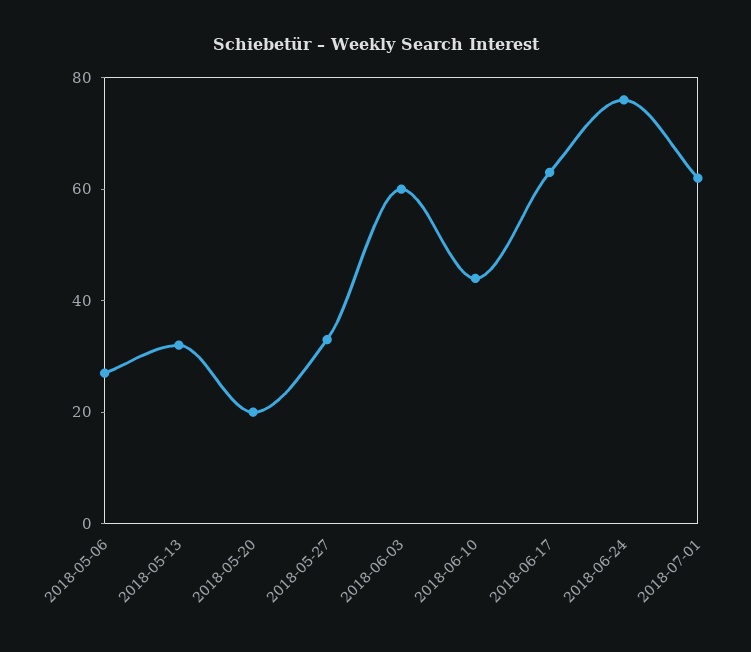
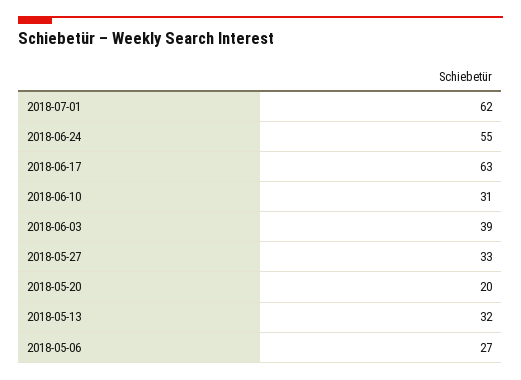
  {
    "2018-05-06": 27,
    "2018-05-13": 32,
    "2018-05-20": 20,
    "2018-05-27": 33,
-   "2018-06-03": 60,
+   "2018-06-03": 39,
-   "2018-06-10": 45,
+   "2018-06-10": 31,
    "2018-06-17": 63,
-   "2018-06-24": 75,
+   "2018-06-24": 55,
    "2018-07-01": 62
  }

